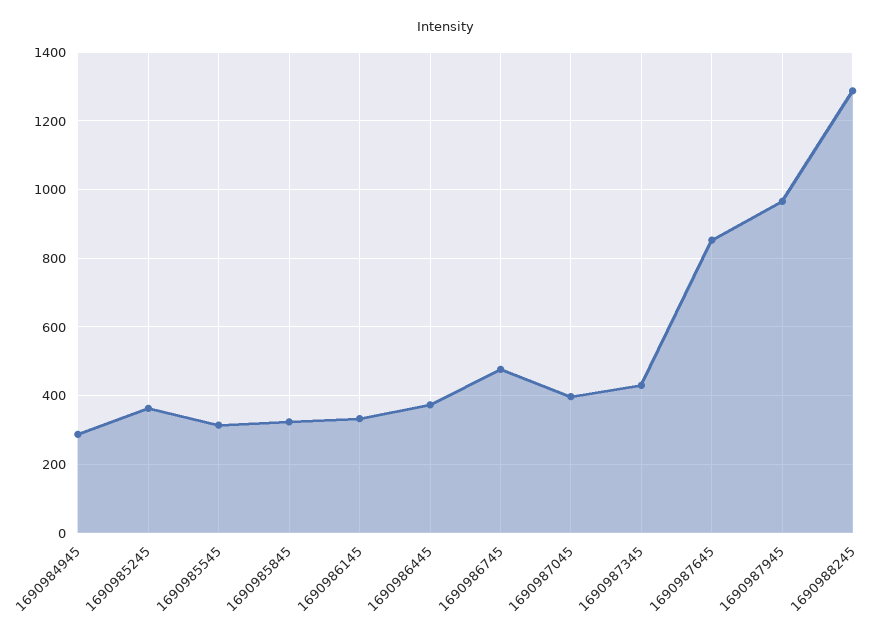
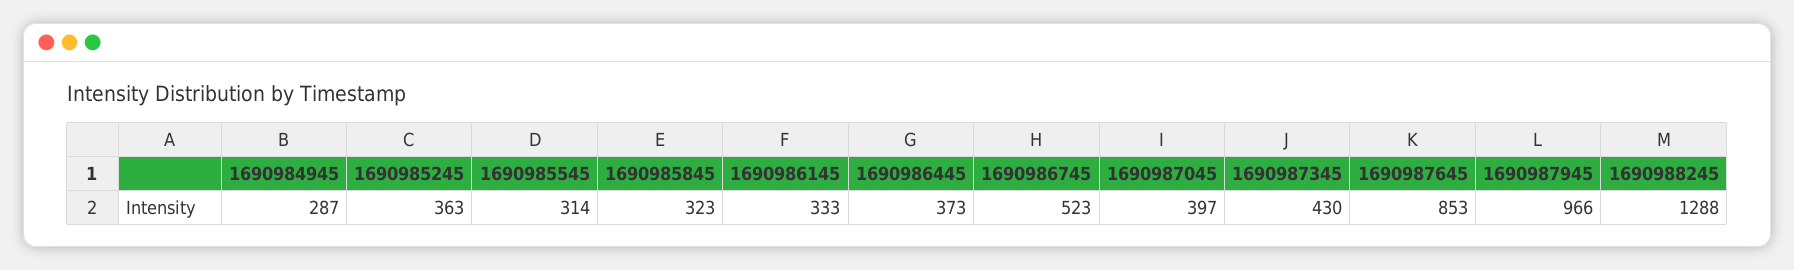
  {
    "1690984945": 287,
    "1690985245": 363,
    "1690985545": 314,
    "1690985845": 323,
    "1690986145": 333,
    "1690986445": 373,
-   "1690986745": 480,
+   "1690986745": 523,
    "1690987045": 397,
    "1690987345": 430,
    "1690987645": 853,
    "1690987945": 966,
    "1690988245": 1288
  }

